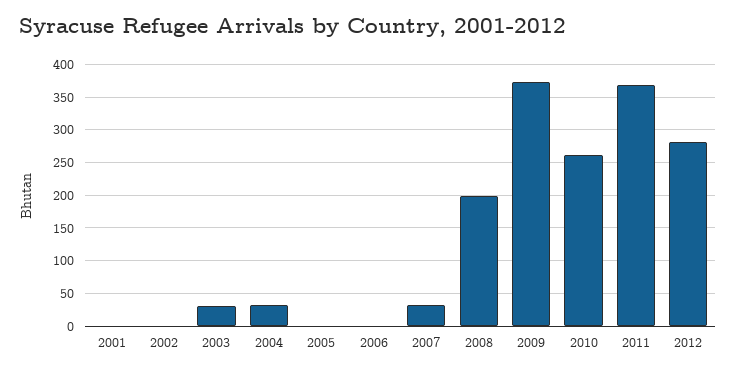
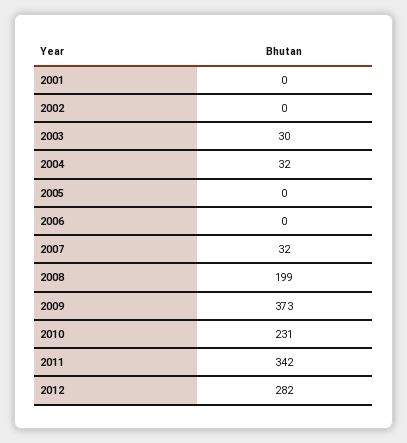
  {
    "2001": 0,
    "2002": 0,
    "2003": 30,
    "2004": 32,
    "2005": 0,
    "2006": 0,
    "2007": 32,
    "2008": 199,
    "2009": 373,
-   "2010": 260,
+   "2010": 231,
-   "2011": 370,
+   "2011": 342,
    "2012": 282
  }

